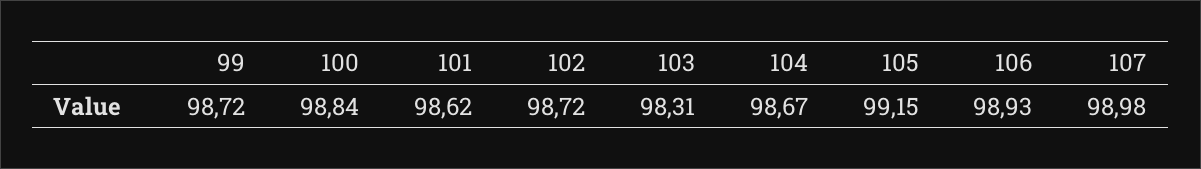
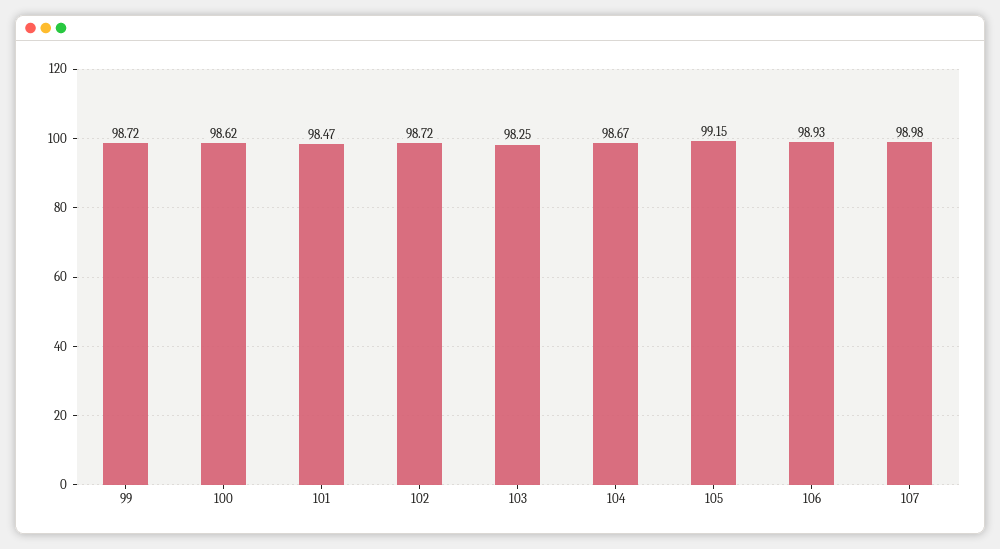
  {
    "99": 98.72,
-   "100": 98.84,
+   "100": 98.62,
-   "101": 98.62,
+   "101": 98.47,
    "102": 98.72,
-   "103": 98.31,
+   "103": 98.25,
    "104": 98.67,
    "105": 99.15,
    "106": 98.93,
    "107": 98.98
  }

